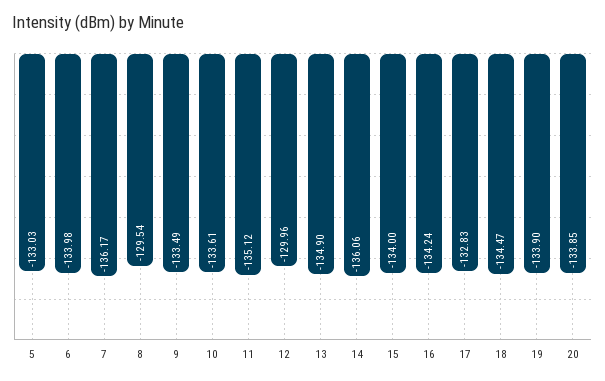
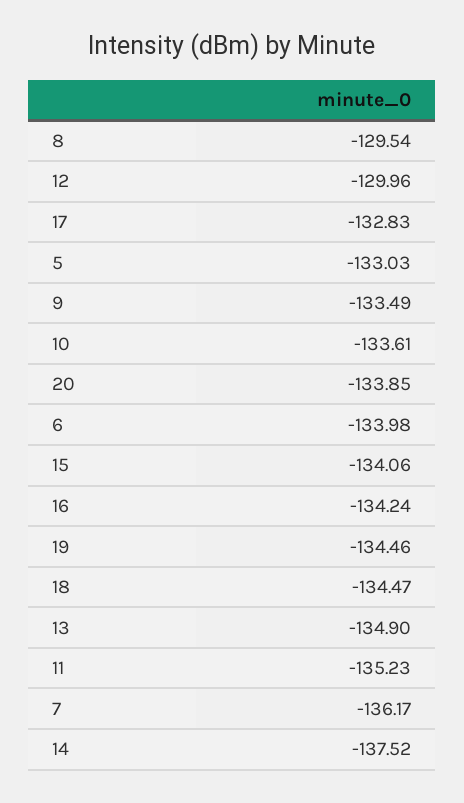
  {
    "5": -133.03,
    "6": -133.98,
    "7": -136.17,
    "8": -129.54,
    "9": -133.49,
    "10": -133.61,
-   "11": -135.12,
+   "11": -135.23,
    "12": -129.96,
    "13": -134.9,
-   "14": -136.06,
+   "14": -137.52,
-   "15": -134,
+   "15": -134.06,
    "16": -134.24,
    "17": -132.83,
    "18": -134.47,
-   "19": -133.9,
+   "19": -134.46,
    "20": -133.85
  }

